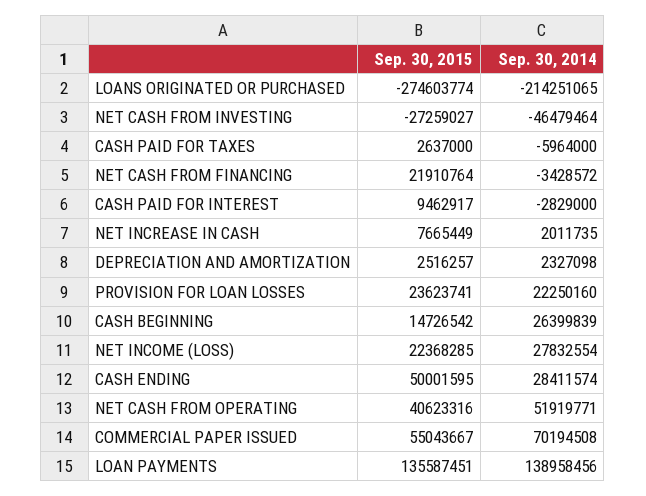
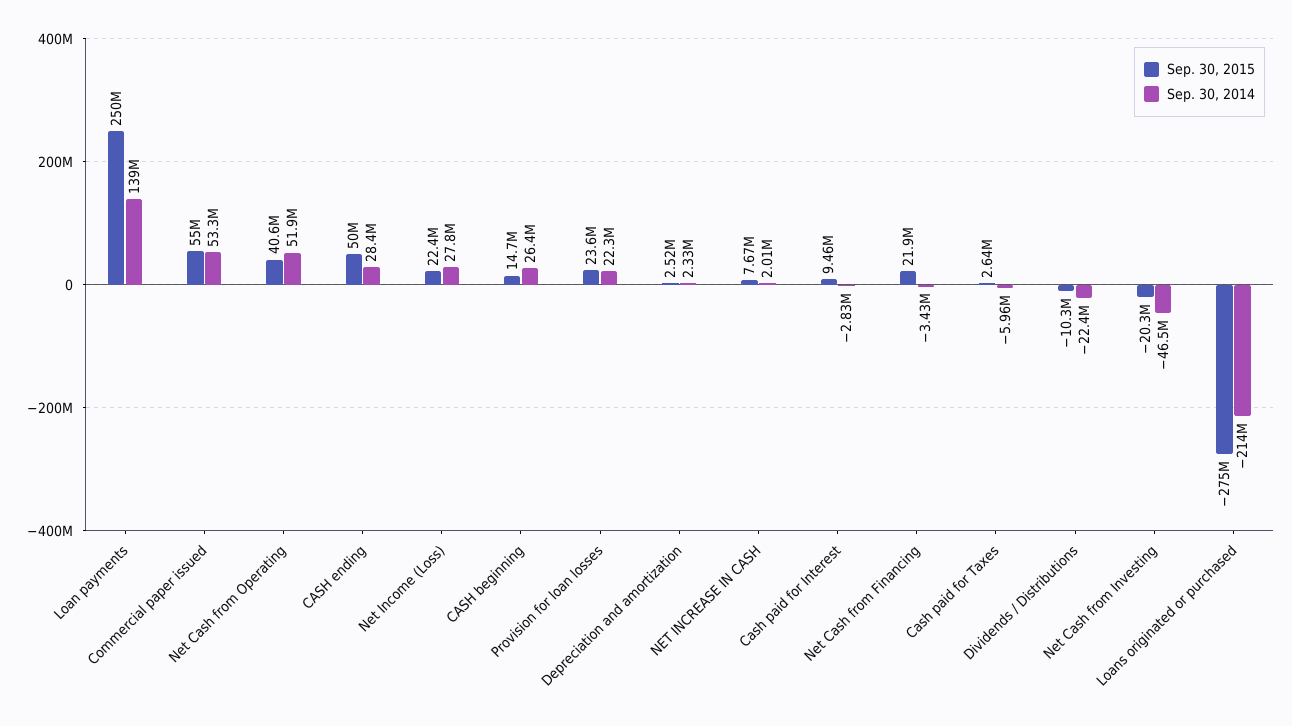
  {
    "Sep. 30, 2015": {
      "LOANS ORIGINATED OR PURCHASED": -274603774,
-     "NET CASH FROM INVESTING": -27259027,
+     "NET CASH FROM INVESTING": -20300000,
      "CASH PAID FOR TAXES": 2637000,
      "NET CASH FROM FINANCING": 21910764,
      "CASH PAID FOR INTEREST": 9462917,
      "NET INCREASE IN CASH": 7665449,
      "DEPRECIATION AND AMORTIZATION": 2516257,
      "PROVISION FOR LOAN LOSSES": 23623741,
      "CASH BEGINNING": 14726542,
      "NET INCOME (LOSS)": 22368285,
      "CASH ENDING": 50001595,
      "NET CASH FROM OPERATING": 40623316,
      "COMMERCIAL PAPER ISSUED": 55043667,
-     "LOAN PAYMENTS": 135587451
+     "LOAN PAYMENTS": 250000000,
+     "Dividends / Distributions": -10300000
    },
    "Sep. 30, 2014": {
      "LOANS ORIGINATED OR PURCHASED": -214251065,
      "NET CASH FROM INVESTING": -46479464,
      "CASH PAID FOR TAXES": -5964000,
      "NET CASH FROM FINANCING": -3428572,
      "CASH PAID FOR INTEREST": -2829000,
      "NET INCREASE IN CASH": 2011735,
      "DEPRECIATION AND AMORTIZATION": 2327098,
      "PROVISION FOR LOAN LOSSES": 22250160,
      "CASH BEGINNING": 26399839,
      "NET INCOME (LOSS)": 27832554,
      "CASH ENDING": 28411574,
      "NET CASH FROM OPERATING": 51919771,
-     "COMMERCIAL PAPER ISSUED": 70194508,
+     "COMMERCIAL PAPER ISSUED": 53300000,
-     "LOAN PAYMENTS": 138958456
+     "LOAN PAYMENTS": 138958456,
+     "Dividends / Distributions": -22400000
    }
  }

